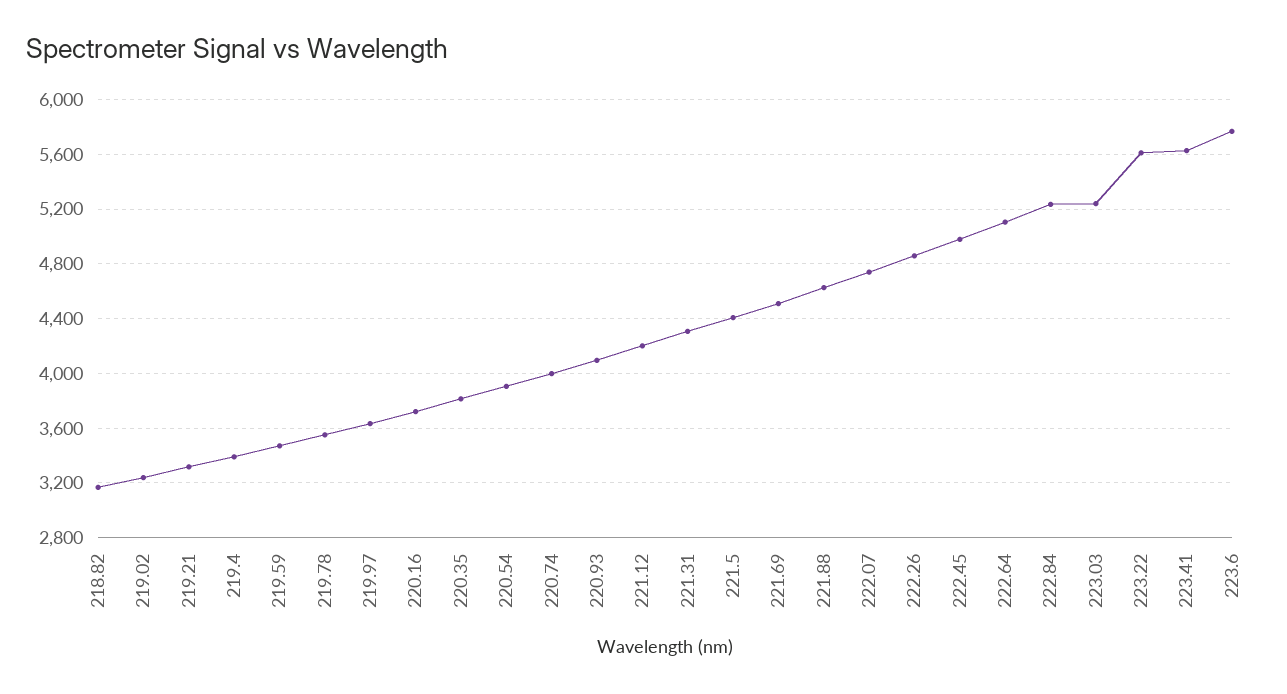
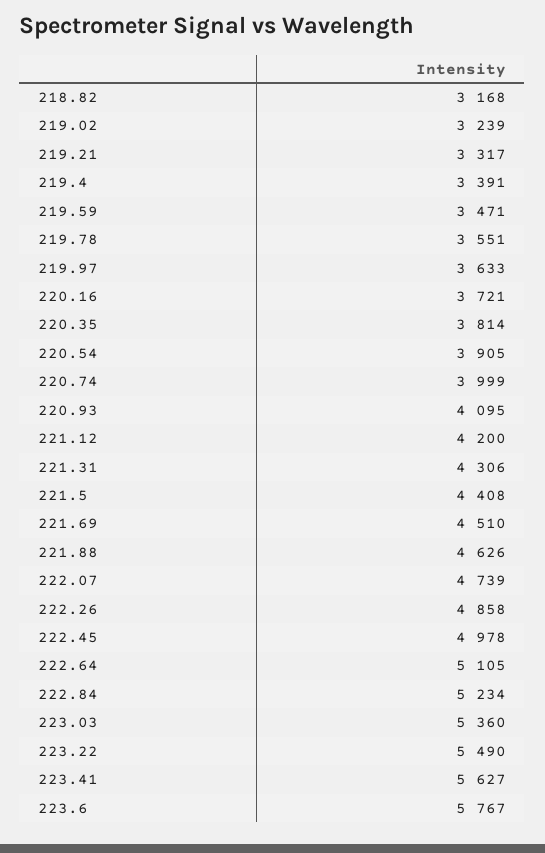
  {
    "218.82": 3168,
    "219.02": 3239,
    "219.21": 3317,
    "219.4": 3391,
    "219.59": 3471,
    "219.78": 3551,
    "219.97": 3633,
    "220.16": 3721,
    "220.35": 3814,
    "220.54": 3905,
    "220.74": 3999,
    "220.93": 4095,
    "221.12": 4200,
    "221.31": 4306,
    "221.5": 4408,
    "221.69": 4510,
    "221.88": 4626,
    "222.07": 4739,
    "222.26": 4858,
    "222.45": 4978,
    "222.64": 5105,
    "222.84": 5234,
-   "223.03": 5250,
+   "223.03": 5360,
-   "223.22": 5600,
+   "223.22": 5490,
    "223.41": 5627,
    "223.6": 5767
  }

